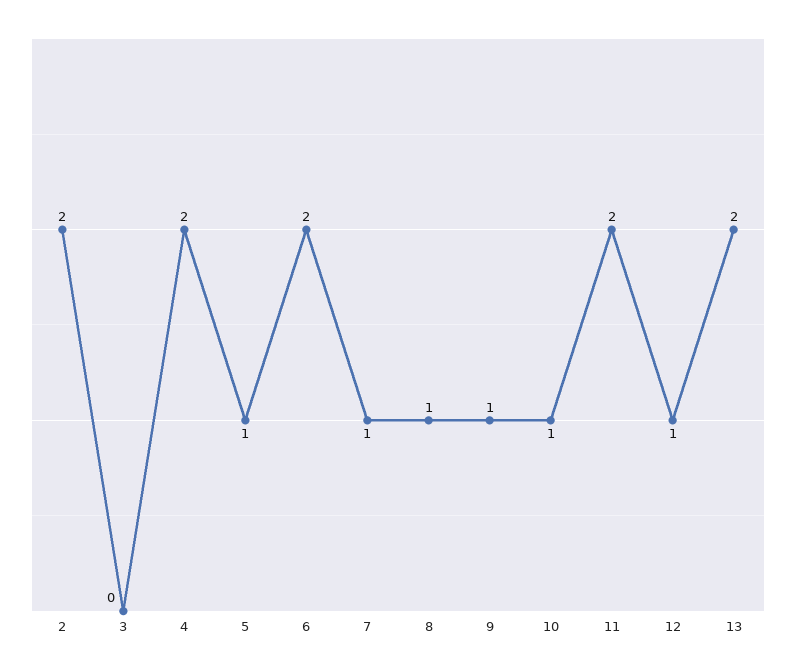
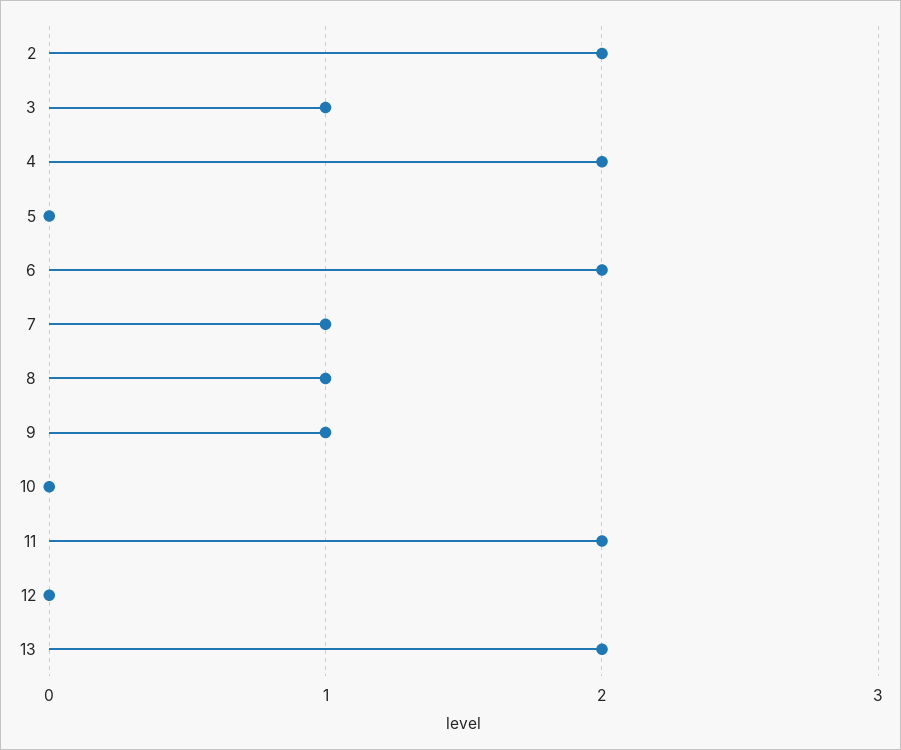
  {
    "2": 2,
-   "3": 0,
+   "3": 1,
    "4": 2,
-   "5": 1,
+   "5": 0,
    "6": 2,
    "7": 1,
    "8": 1,
    "9": 1,
-   "10": 1,
+   "10": 0,
    "11": 2,
-   "12": 1,
+   "12": 0,
    "13": 2
  }

